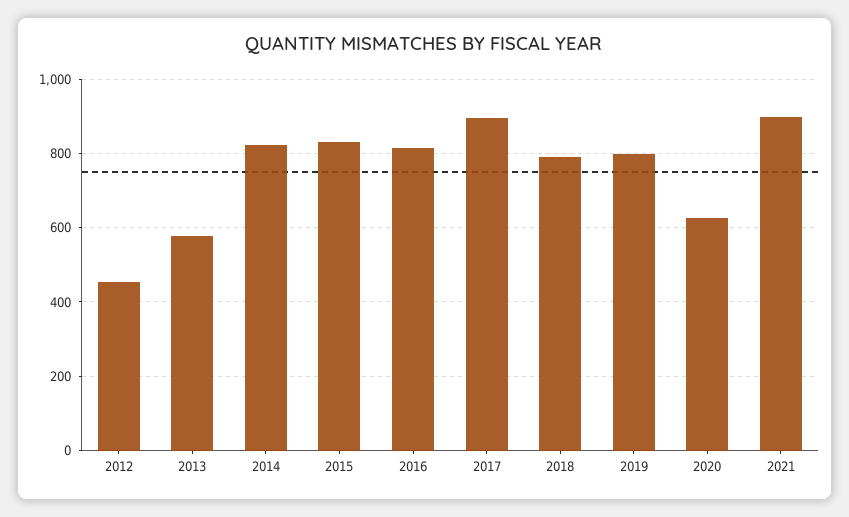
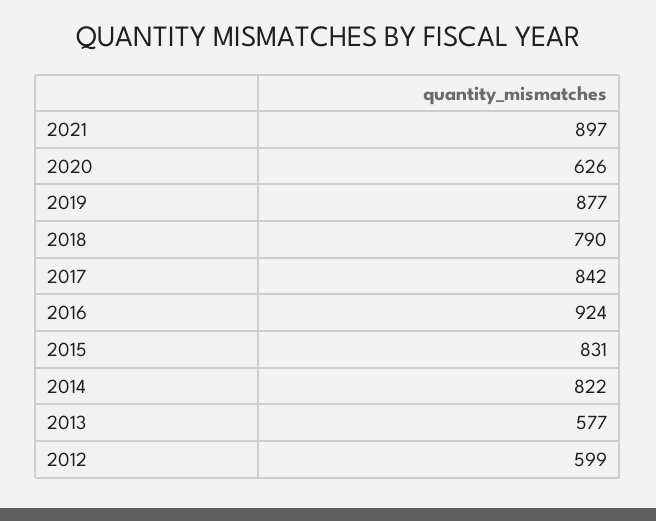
  {
-   "2012": 460,
+   "2012": 599,
    "2013": 577,
    "2014": 822,
    "2015": 831,
-   "2016": 820,
+   "2016": 924,
-   "2017": 900,
+   "2017": 842,
    "2018": 790,
-   "2019": 800,
+   "2019": 877,
    "2020": 626,
    "2021": 897
  }

